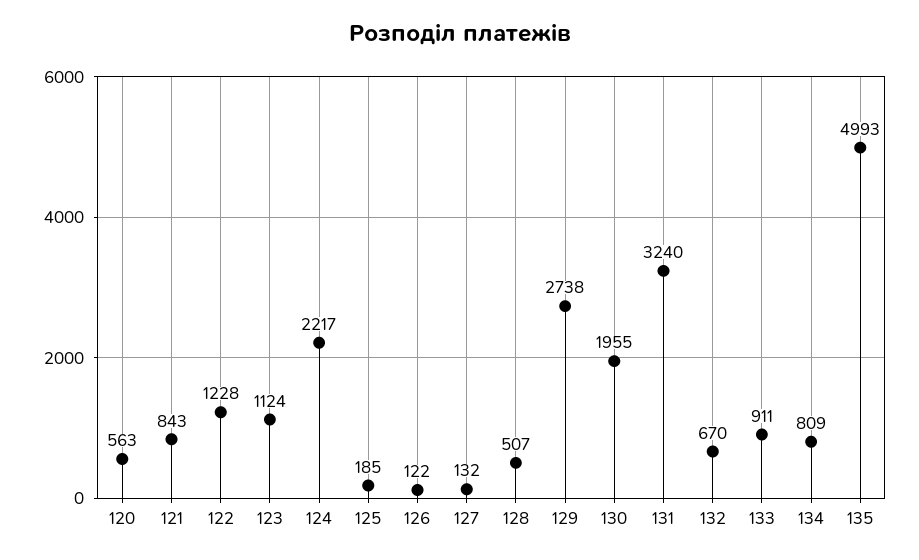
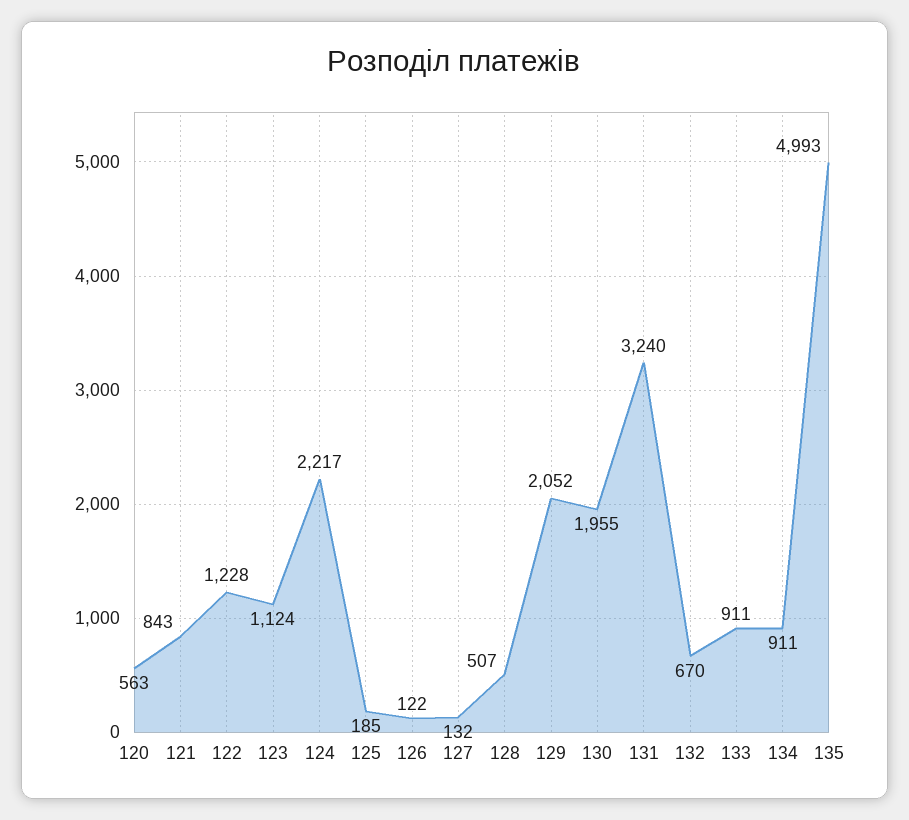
  {
    "120": 563,
    "121": 843,
    "122": 1228,
    "123": 1124,
    "124": 2217,
    "125": 185,
    "126": 122,
    "127": 132,
    "128": 507,
-   "129": 2738,
+   "129": 2052,
    "130": 1955,
    "131": 3240,
    "132": 670,
    "133": 911,
-   "134": 809,
+   "134": 911,
    "135": 4993
  }

